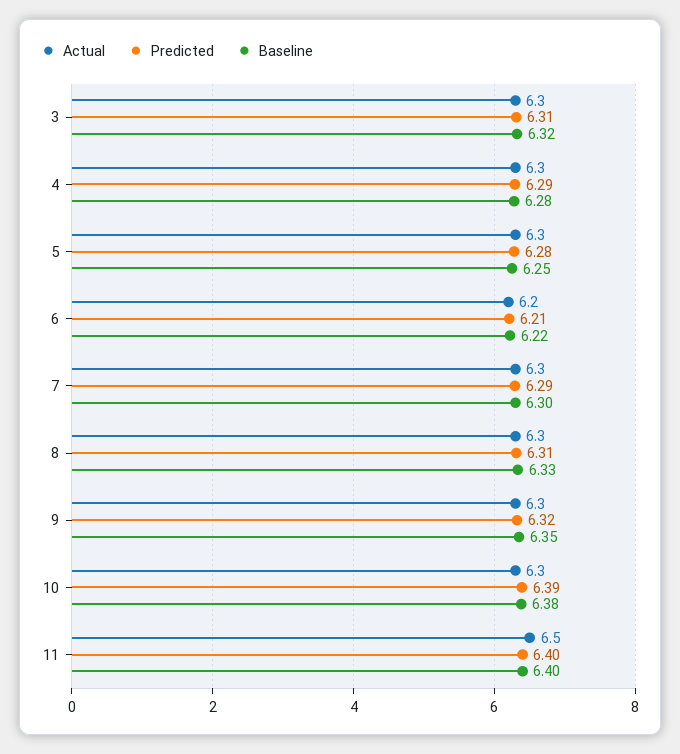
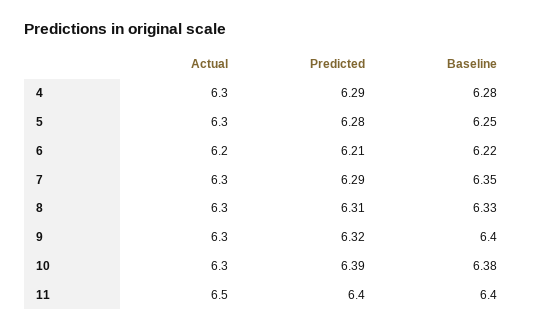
  {
    "Actual": {
-     "3": 6.3,
      "4": 6.3,
      "5": 6.3,
      "6": 6.2,
      "7": 6.3,
      "8": 6.3,
      "9": 6.3,
      "10": 6.3,
      "11": 6.5
    },
    "Predicted": {
-     "3": 6.31,
      "4": 6.29,
      "5": 6.28,
      "6": 6.21,
      "7": 6.29,
      "8": 6.31,
      "9": 6.32,
      "10": 6.39,
      "11": 6.4
    },
    "Baseline": {
-     "3": 6.32,
      "4": 6.28,
      "5": 6.25,
      "6": 6.22,
-     "7": 6.3,
+     "7": 6.35,
      "8": 6.33,
-     "9": 6.35,
+     "9": 6.4,
      "10": 6.38,
      "11": 6.4
    }
  }

